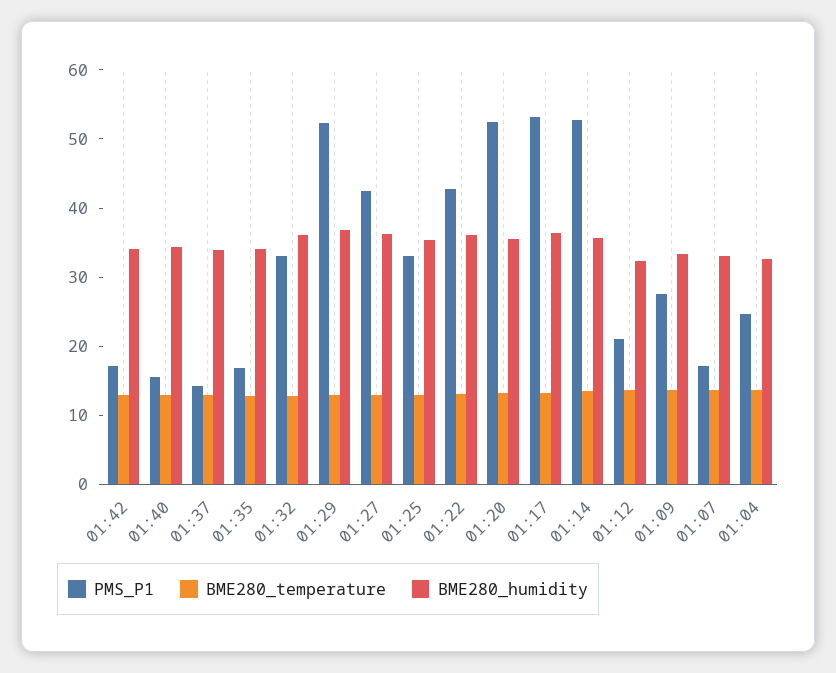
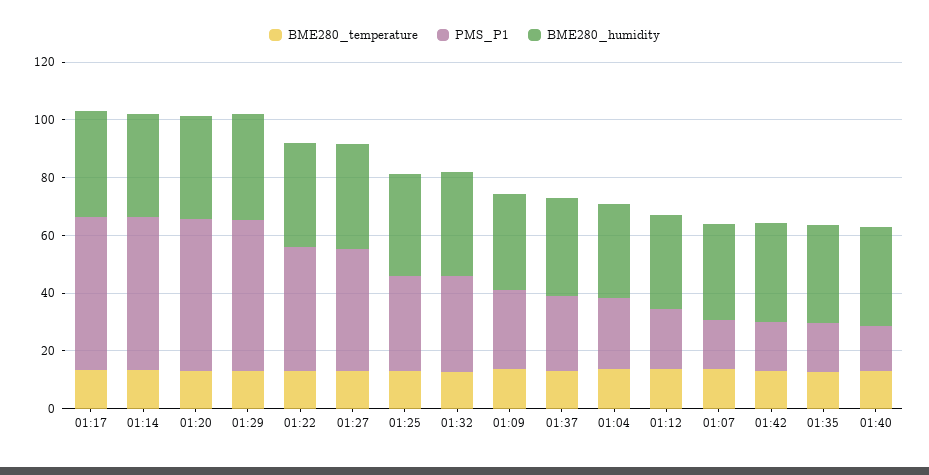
  {
    "PMS_P1": {
      "01:42": 18,
      "01:40": 16,
-     "01:37": 14,
+     "01:37": 25,
      "01:35": 16,
      "01:32": 34,
      "01:29": 52,
      "01:27": 42,
      "01:25": 34,
      "01:22": 42,
      "01:20": 52,
      "01:17": 54,
      "01:14": 52,
      "01:12": 22,
      "01:09": 28,
      "01:07": 18,
      "01:04": 24
    },
    "BME280_temperature": {
      "01:42": 12,
      "01:40": 12,
      "01:37": 12,
      "01:35": 12,
      "01:32": 12,
      "01:29": 12,
      "01:27": 12,
      "01:25": 12,
      "01:22": 14,
      "01:20": 14,
      "01:17": 14,
      "01:14": 14,
      "01:12": 14,
      "01:09": 14,
      "01:07": 14,
      "01:04": 14
    },
    "BME280_humidity": {
      "01:42": 34,
      "01:40": 34,
      "01:37": 34,
      "01:35": 34,
      "01:32": 36,
      "01:29": 36,
      "01:27": 36,
      "01:25": 36,
      "01:22": 36,
      "01:20": 36,
      "01:17": 36,
      "01:14": 36,
      "01:12": 32,
      "01:09": 34,
      "01:07": 34,
      "01:04": 32
    }
  }

